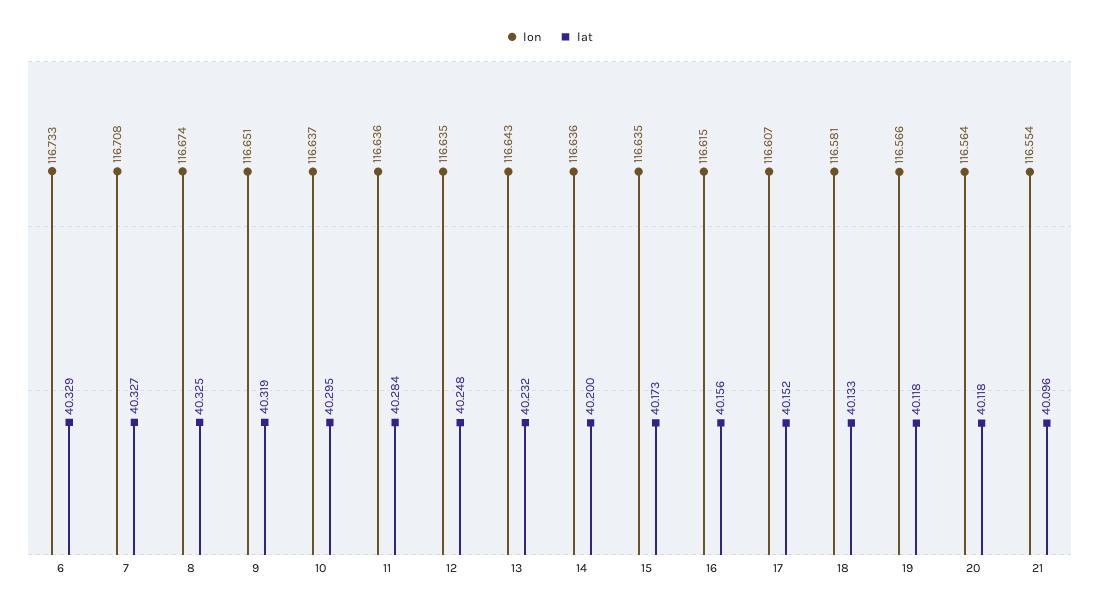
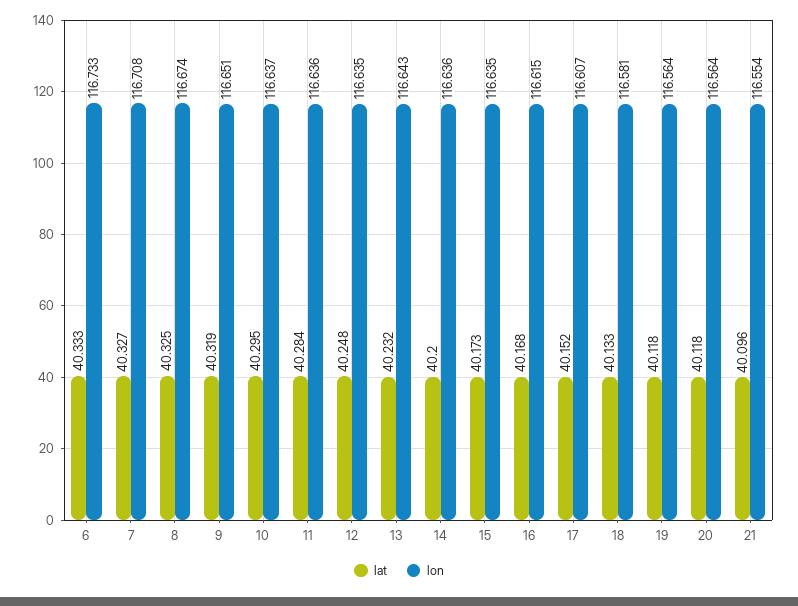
  {
    "lon": {
      "6": 116.733,
      "7": 116.708,
      "8": 116.674,
      "9": 116.651,
      "10": 116.637,
      "11": 116.636,
      "12": 116.635,
      "13": 116.643,
      "14": 116.636,
      "15": 116.635,
      "16": 116.615,
      "17": 116.607,
      "18": 116.581,
-     "19": 116.566,
+     "19": 116.564,
      "20": 116.564,
      "21": 116.554
    },
    "lat": {
-     "6": 40.329,
+     "6": 40.333,
      "7": 40.327,
      "8": 40.325,
      "9": 40.319,
      "10": 40.295,
      "11": 40.284,
      "12": 40.248,
      "13": 40.232,
      "14": 40.2,
      "15": 40.173,
-     "16": 40.156,
+     "16": 40.168,
      "17": 40.152,
      "18": 40.133,
      "19": 40.118,
      "20": 40.118,
      "21": 40.096
    }
  }

